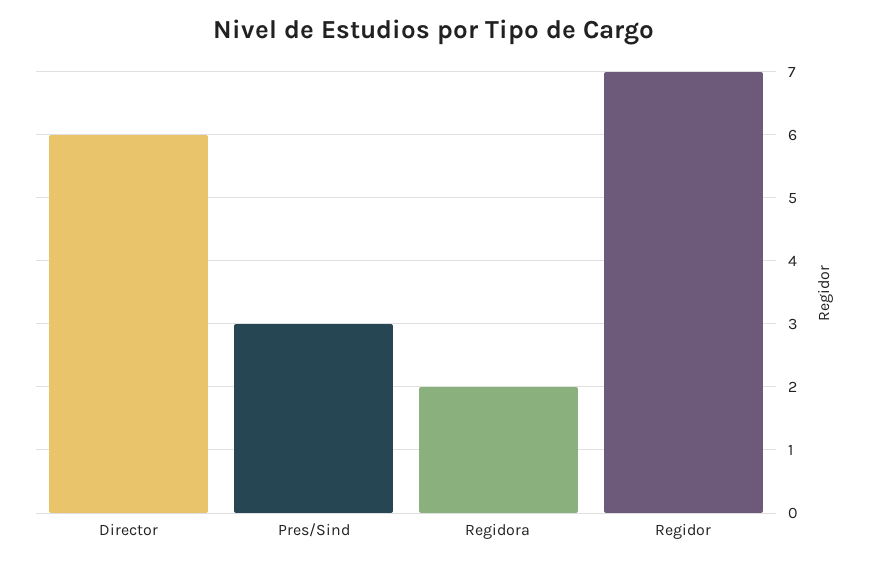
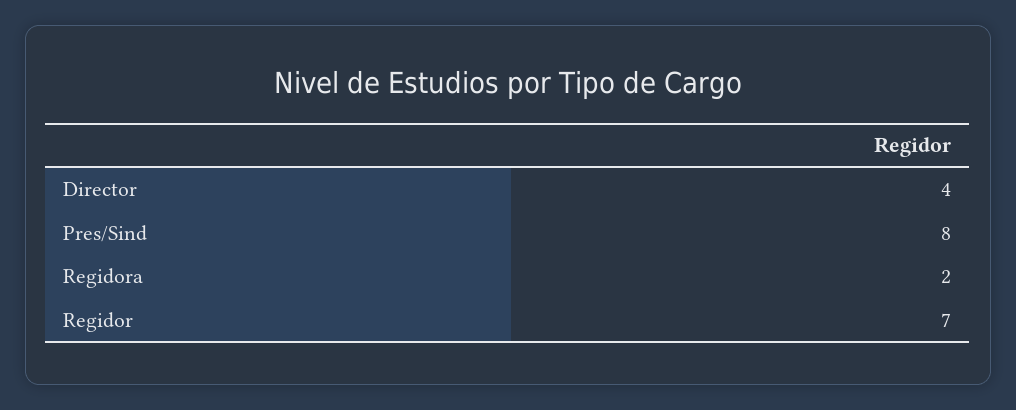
  {
-   "Director": 6,
+   "Director": 4,
-   "Pres/Sind": 3,
+   "Pres/Sind": 8,
    "Regidora": 2,
    "Regidor": 7
  }

